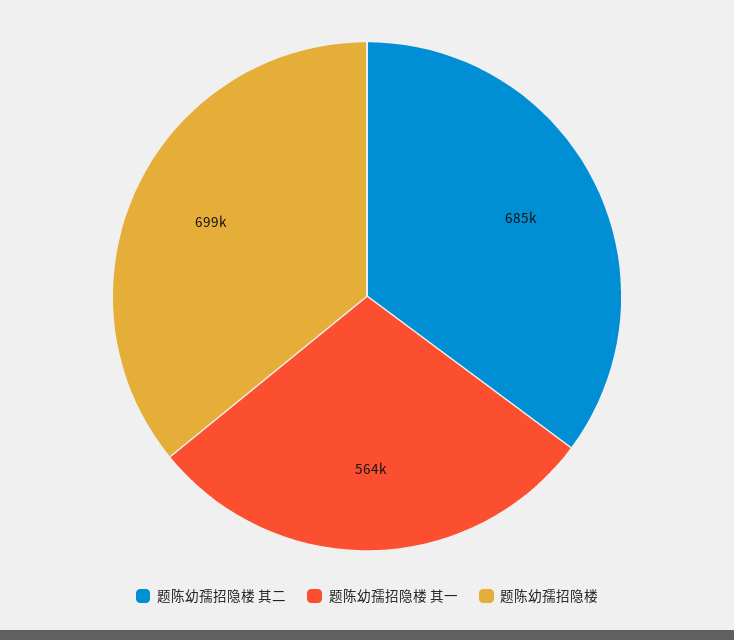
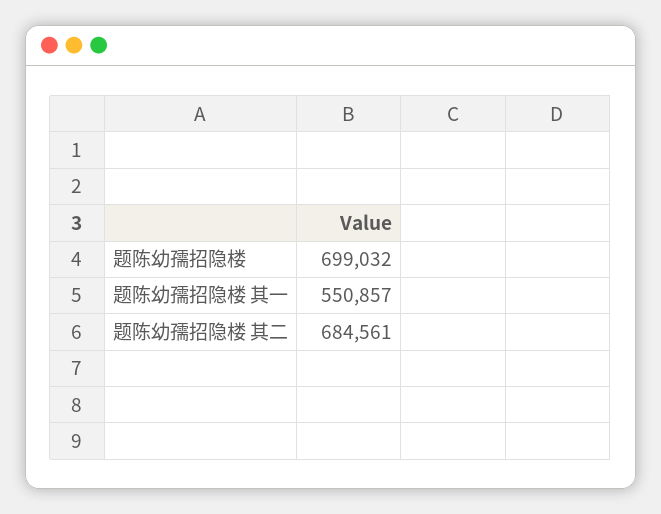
  {
    "题陈幼孺招隐楼 其二": 684561,
-   "题陈幼孺招隐楼 其一": 564000,
+   "题陈幼孺招隐楼 其一": 550857,
    "题陈幼孺招隐楼": 699032
  }

